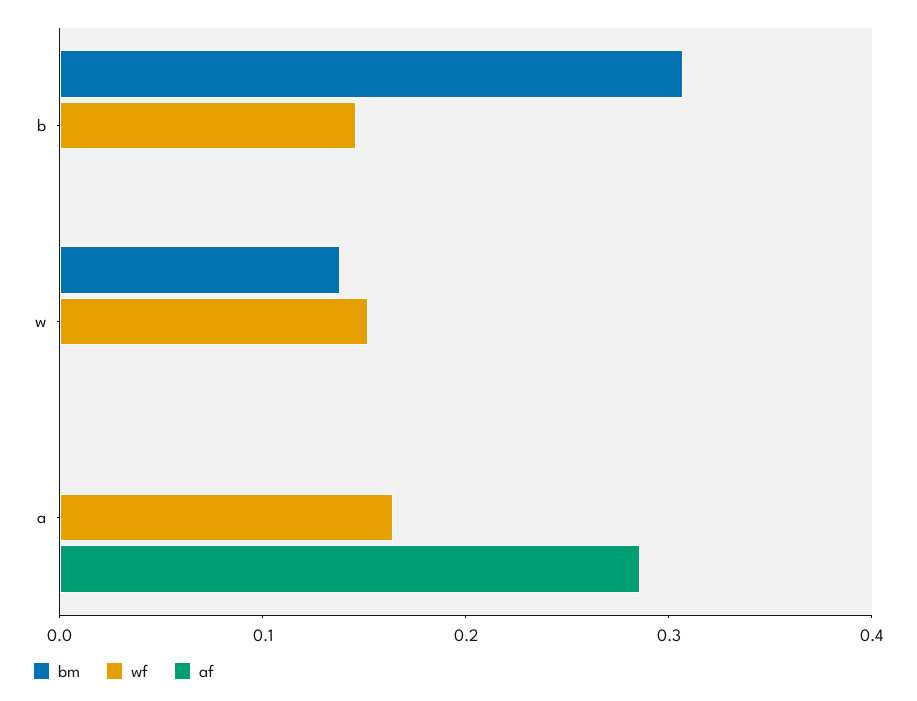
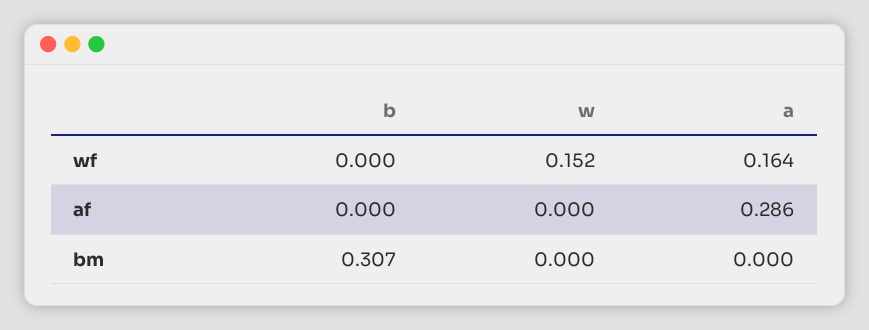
  {
    "bm": {
      "b": 0.307,
-     "w": 0.14,
+     "w": 0,
      "a": 0
    },
    "wf": {
-     "b": 0.14,
+     "b": 0,
      "w": 0.152,
      "a": 0.164
    },
    "af": {
      "b": 0,
      "w": 0,
      "a": 0.286
    }
  }

